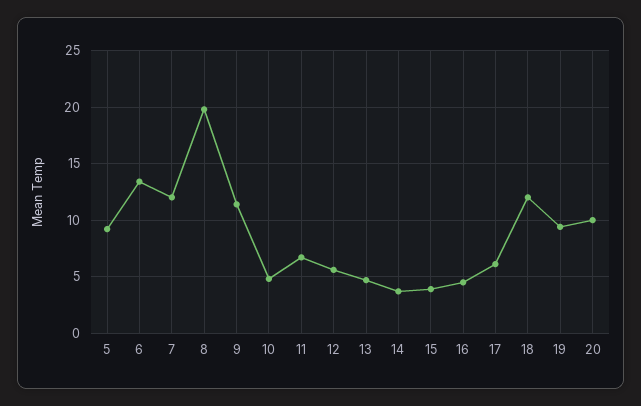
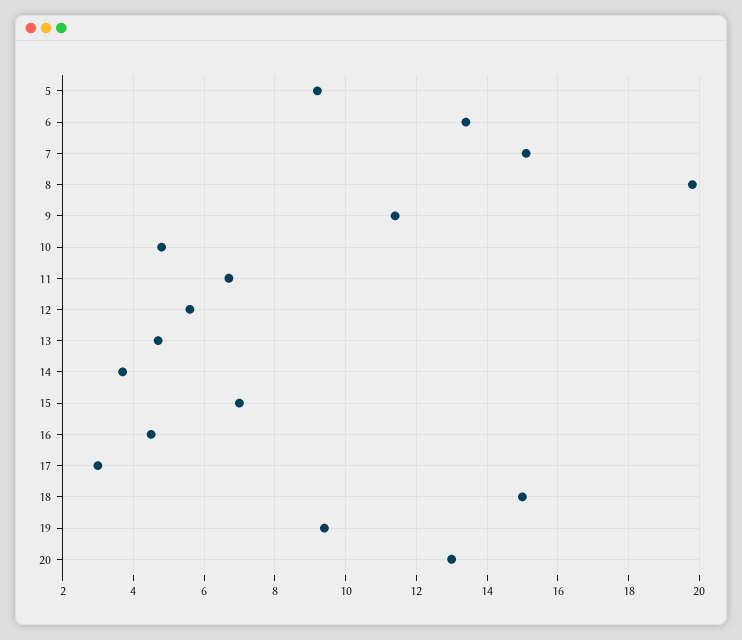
  {
    "5": 9,
    "6": 13.5,
-   "7": 12,
+   "7": 15,
    "8": 20,
    "9": 11.5,
    "10": 5,
    "11": 6.5,
    "12": 5.5,
    "13": 4.5,
    "14": 3.5,
-   "15": 4,
+   "15": 7,
    "16": 4.5,
-   "17": 6,
+   "17": 3,
-   "18": 12,
+   "18": 15,
    "19": 9.5,
-   "20": 10
+   "20": 13
  }

